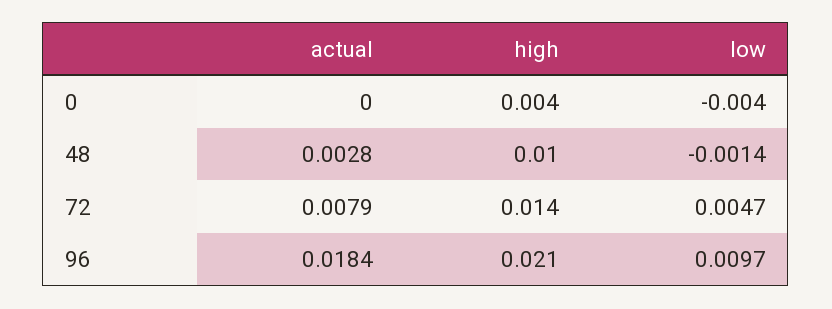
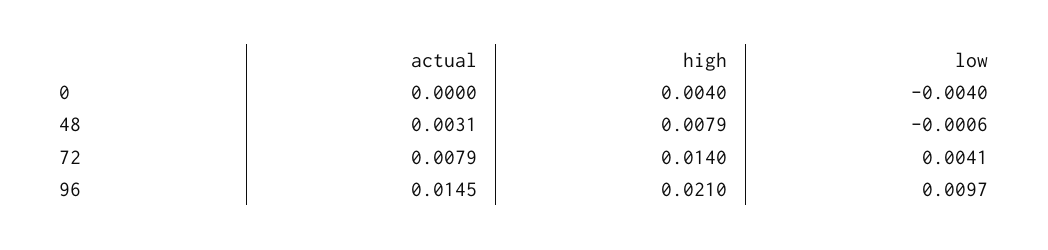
  {
    "actual": {
      "0": 0,
-     "48": 0.0028,
+     "48": 0.0031,
      "72": 0.0079,
-     "96": 0.0184
+     "96": 0.0145
    },
    "high": {
      "0": 0.004,
-     "48": 0.01,
+     "48": 0.0079,
      "72": 0.014,
      "96": 0.021
    },
    "low": {
      "0": -0.004,
-     "48": -0.0014,
+     "48": -0.0006,
-     "72": 0.0047,
+     "72": 0.0041,
      "96": 0.0097
    }
  }

